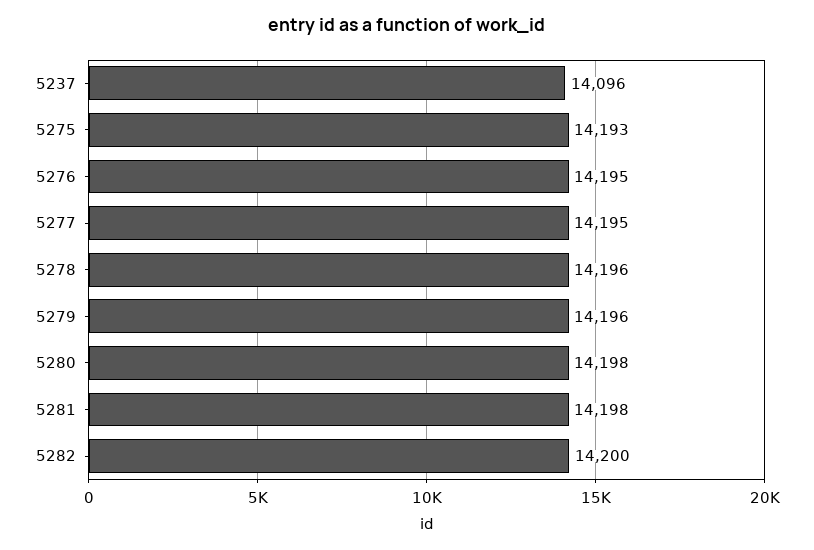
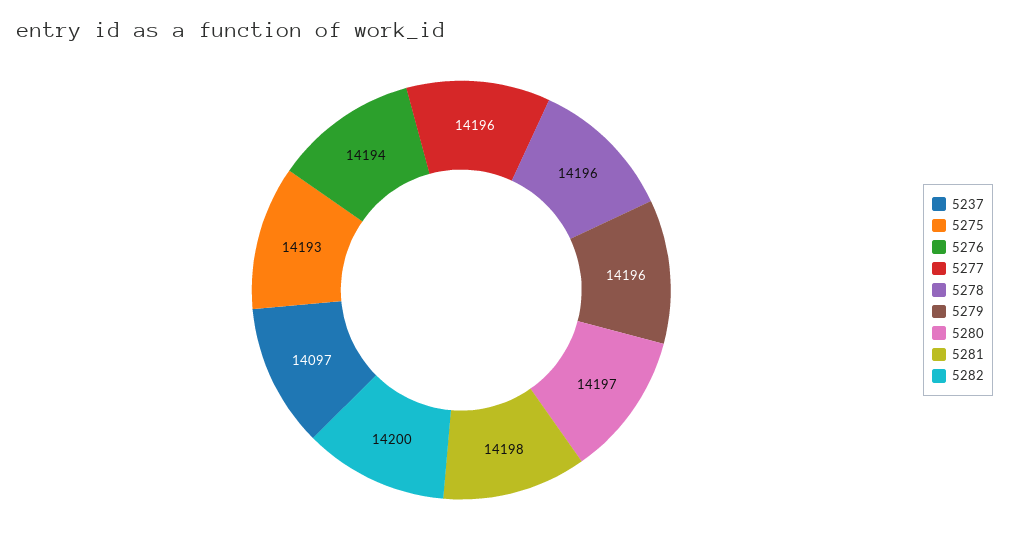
  {
-   "5237": 14096,
+   "5237": 14097,
    "5275": 14193,
-   "5276": 14195,
+   "5276": 14194,
-   "5277": 14195,
+   "5277": 14196,
    "5278": 14196,
    "5279": 14196,
-   "5280": 14198,
+   "5280": 14197,
    "5281": 14198,
    "5282": 14200
  }

